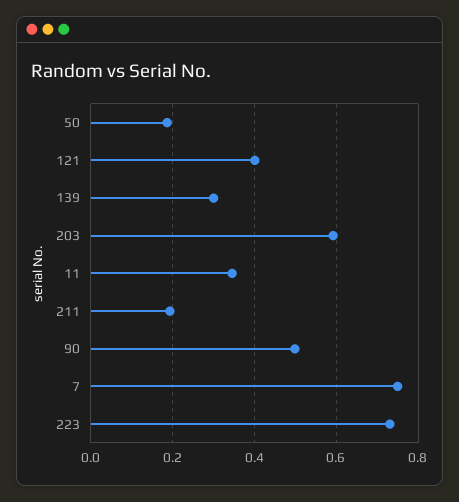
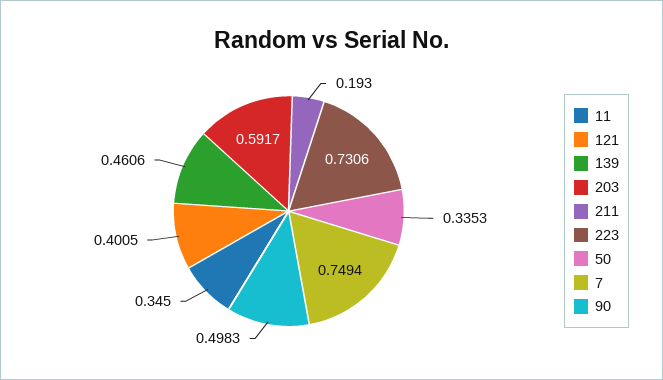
  {
-   "50": 0.18,
+   "50": 0.3353,
    "121": 0.4005,
-   "139": 0.3,
+   "139": 0.4606,
    "203": 0.5917,
    "11": 0.345,
    "211": 0.193,
    "90": 0.4983,
    "7": 0.7494,
    "223": 0.7306
  }

